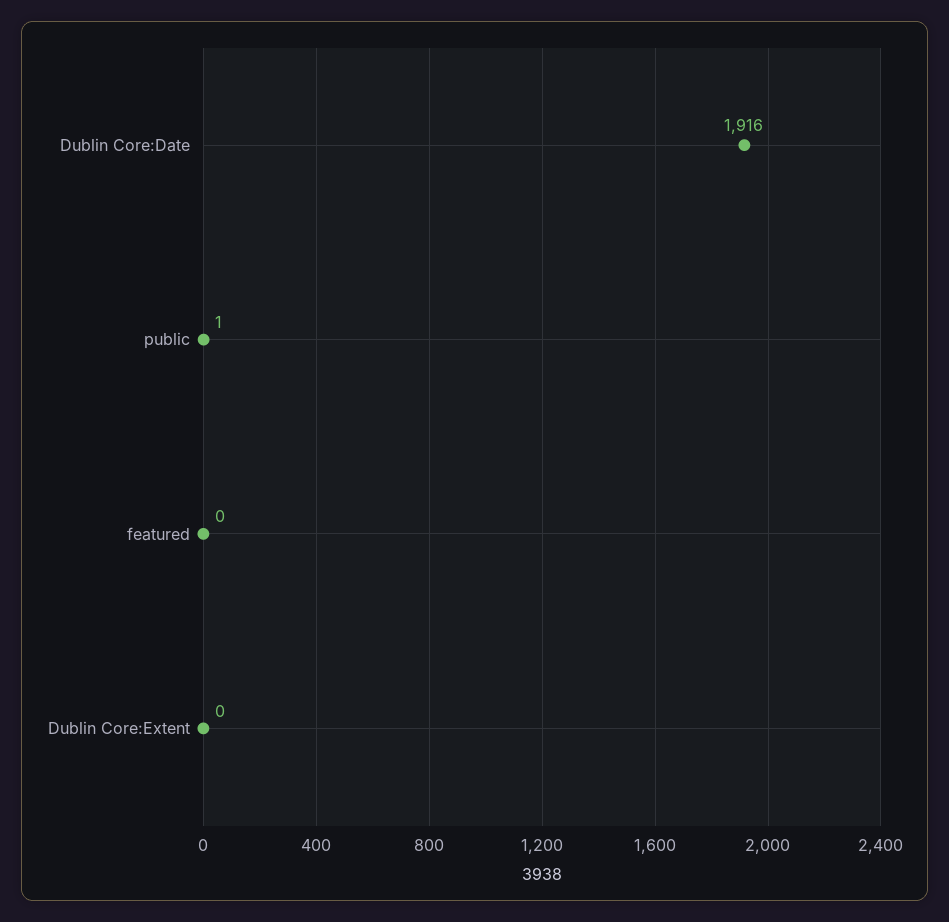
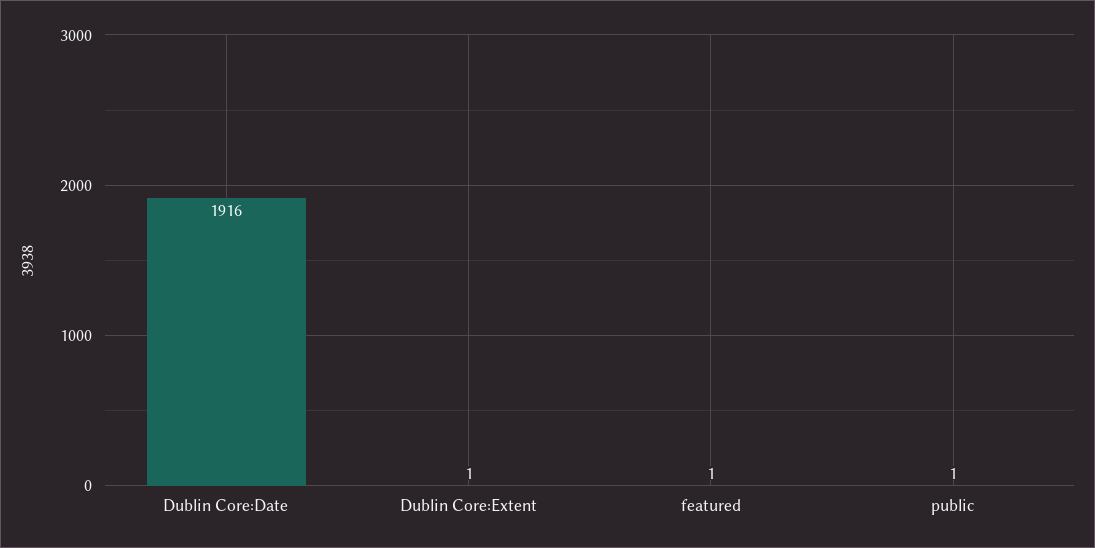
  {
    "Dublin Core:Date": 1916,
    "public": 1,
-   "featured": 0,
+   "featured": 1,
-   "Dublin Core:Extent": 0
+   "Dublin Core:Extent": 1
  }

